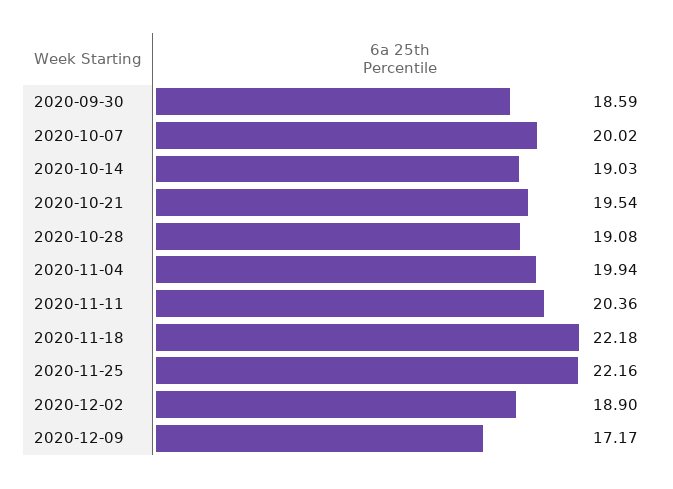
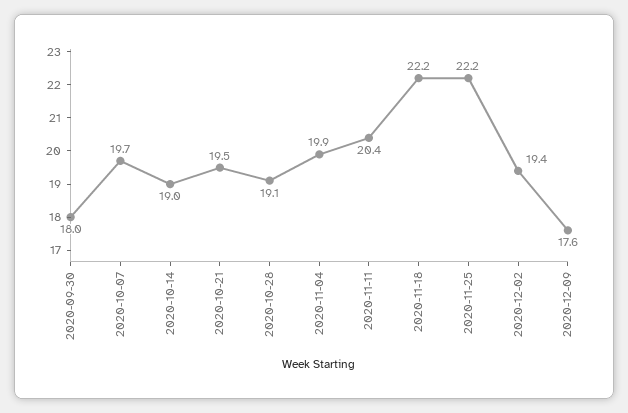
  {
-   "2020-09-30": 18.59,
+   "2020-09-30": 18,
-   "2020-10-07": 20.02,
+   "2020-10-07": 19.7,
    "2020-10-14": 19.03,
    "2020-10-21": 19.54,
    "2020-10-28": 19.08,
    "2020-11-04": 19.94,
    "2020-11-11": 20.36,
    "2020-11-18": 22.18,
    "2020-11-25": 22.16,
-   "2020-12-02": 18.9,
+   "2020-12-02": 19.4,
-   "2020-12-09": 17.17
+   "2020-12-09": 17.6
  }

